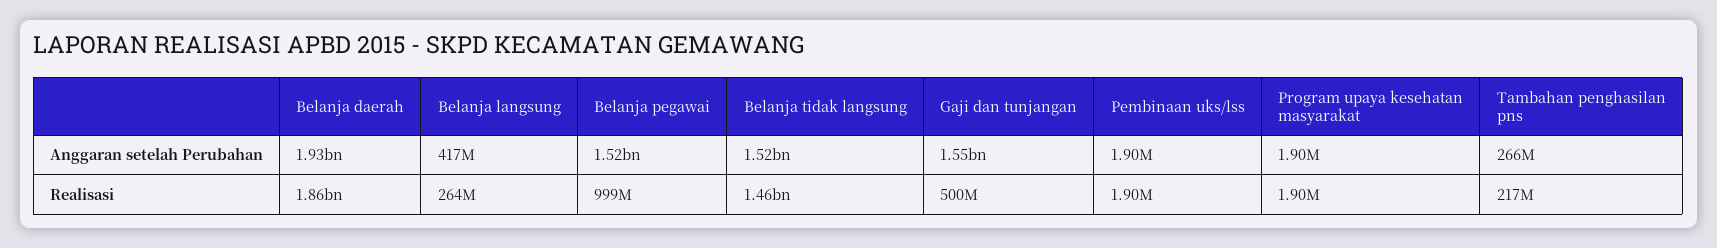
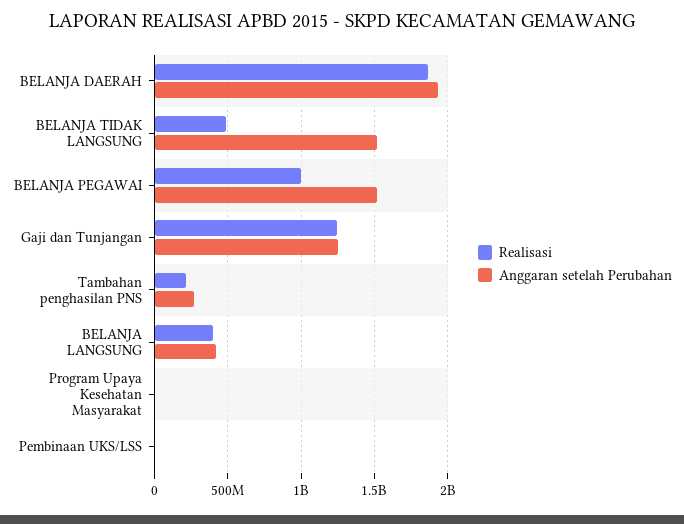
  {
    "Anggaran setelah Perubahan": {
      "Belanja daerah": 1930000000,
      "Belanja langsung": 417000000,
      "Belanja pegawai": 1520000000,
      "Belanja tidak langsung": 1520000000,
-     "Gaji dan tunjangan": 1550000000,
+     "Gaji dan tunjangan": 1250000000,
      "Pembinaan uks/lss": 1900000,
      "Program upaya kesehatan masyarakat": 1900000,
      "Tambahan penghasilan pns": 266000000
    },
    "Realisasi": {
      "Belanja daerah": 1860000000,
-     "Belanja langsung": 264000000,
+     "Belanja langsung": 400000000,
      "Belanja pegawai": 999000000,
-     "Belanja tidak langsung": 1460000000,
+     "Belanja tidak langsung": 500000000,
-     "Gaji dan tunjangan": 500000000,
+     "Gaji dan tunjangan": 1250000000,
      "Pembinaan uks/lss": 1900000,
      "Program upaya kesehatan masyarakat": 1900000,
      "Tambahan penghasilan pns": 217000000
    }
  }

